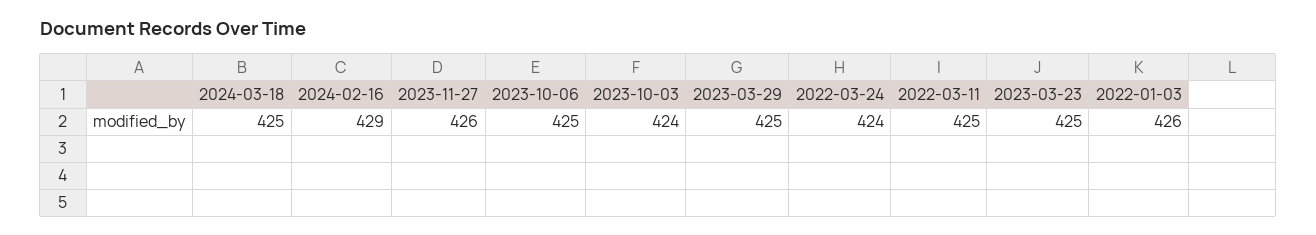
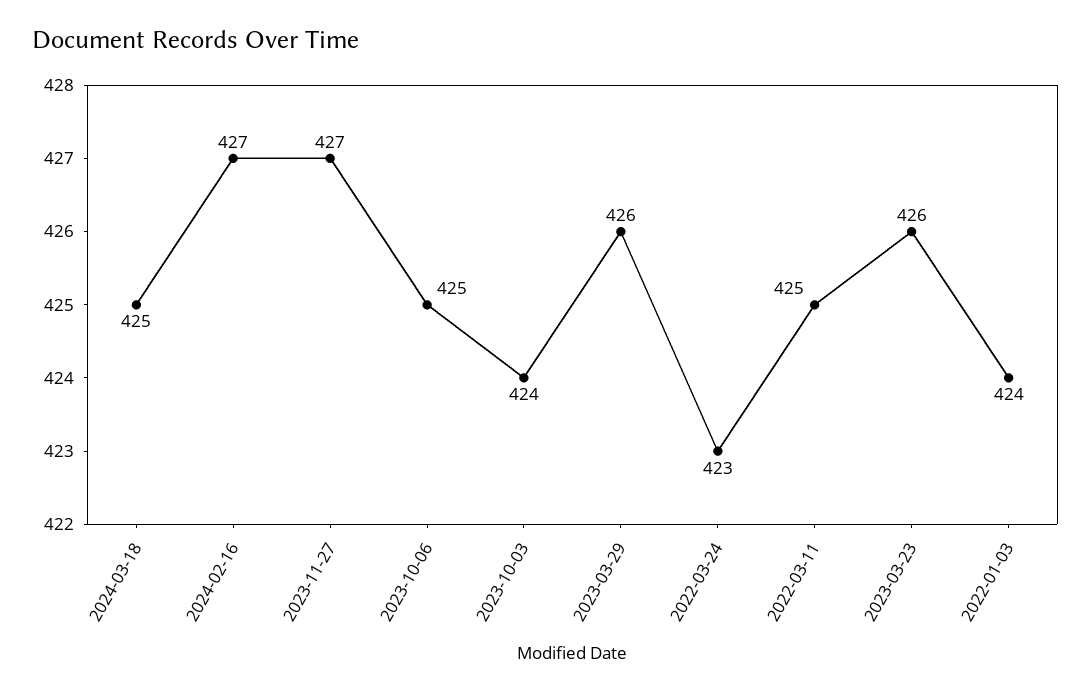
  {
    "2024-03-18": 425,
-   "2024-02-16": 429,
+   "2024-02-16": 427,
-   "2023-11-27": 426,
+   "2023-11-27": 427,
    "2023-10-06": 425,
    "2023-10-03": 424,
-   "2023-03-29": 425,
+   "2023-03-29": 426,
-   "2022-03-24": 424,
+   "2022-03-24": 423,
    "2022-03-11": 425,
-   "2023-03-23": 425,
+   "2023-03-23": 426,
-   "2022-01-03": 426
+   "2022-01-03": 424
  }

